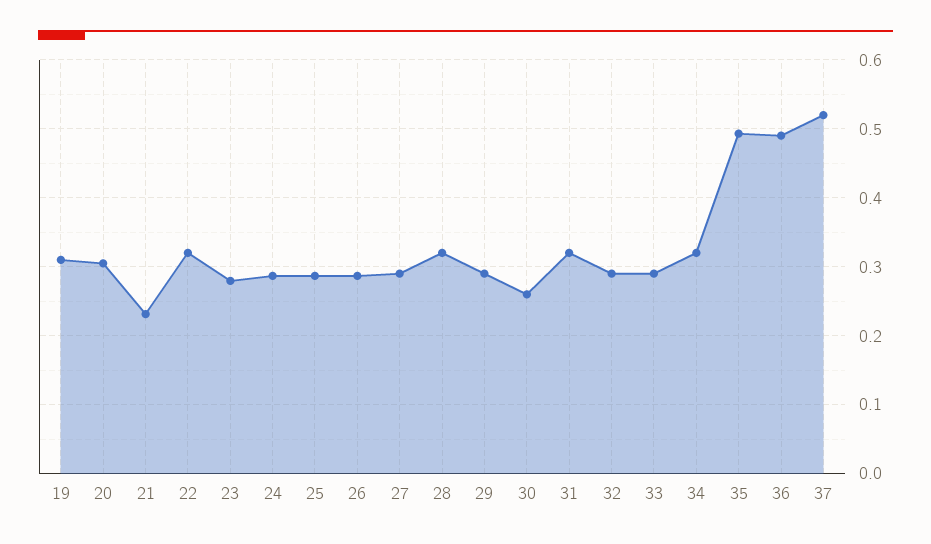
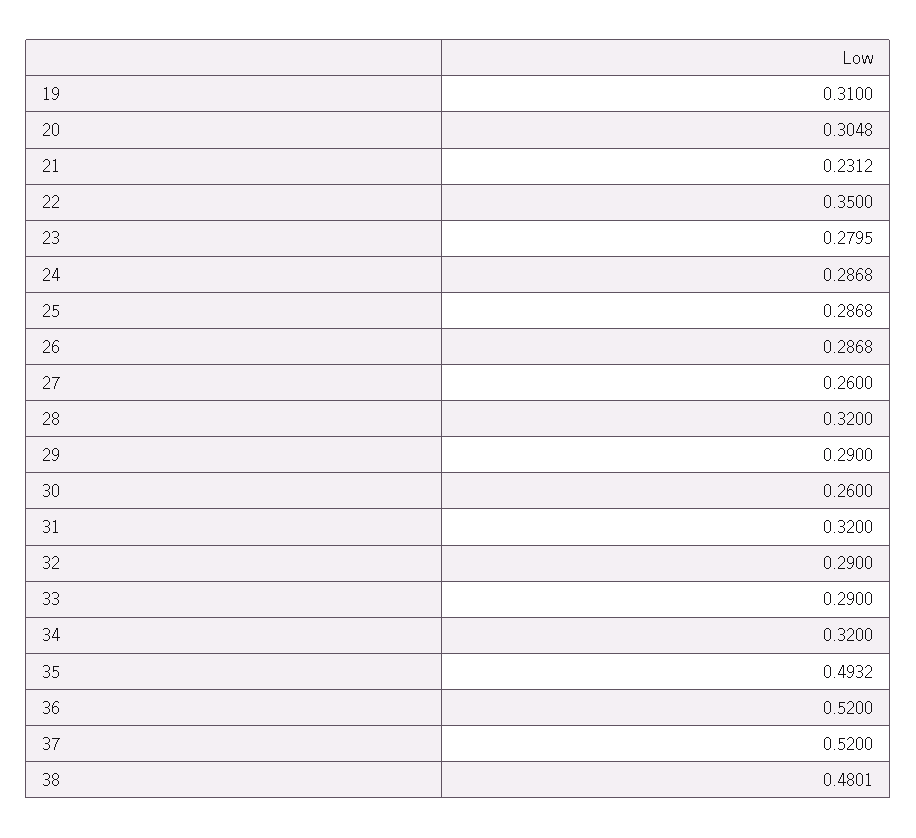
  {
    "19": 0.31,
    "20": 0.3048,
    "21": 0.2312,
-   "22": 0.32,
+   "22": 0.35,
    "23": 0.2795,
    "24": 0.2868,
    "25": 0.2868,
    "26": 0.2868,
-   "27": 0.29,
+   "27": 0.26,
    "28": 0.32,
    "29": 0.29,
    "30": 0.26,
    "31": 0.32,
    "32": 0.29,
    "33": 0.29,
    "34": 0.32,
    "35": 0.4932,
-   "36": 0.49,
+   "36": 0.52,
-   "37": 0.52
+   "37": 0.52,
+   "38": 0.4801
  }

